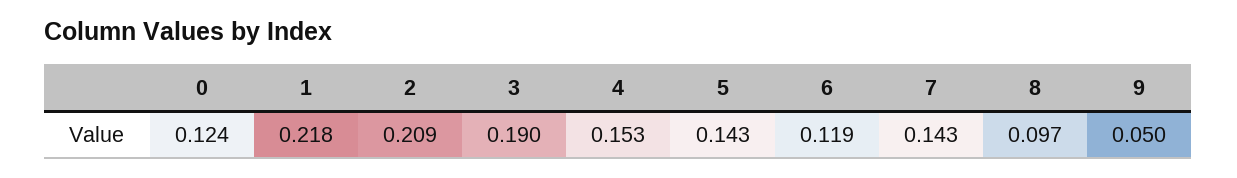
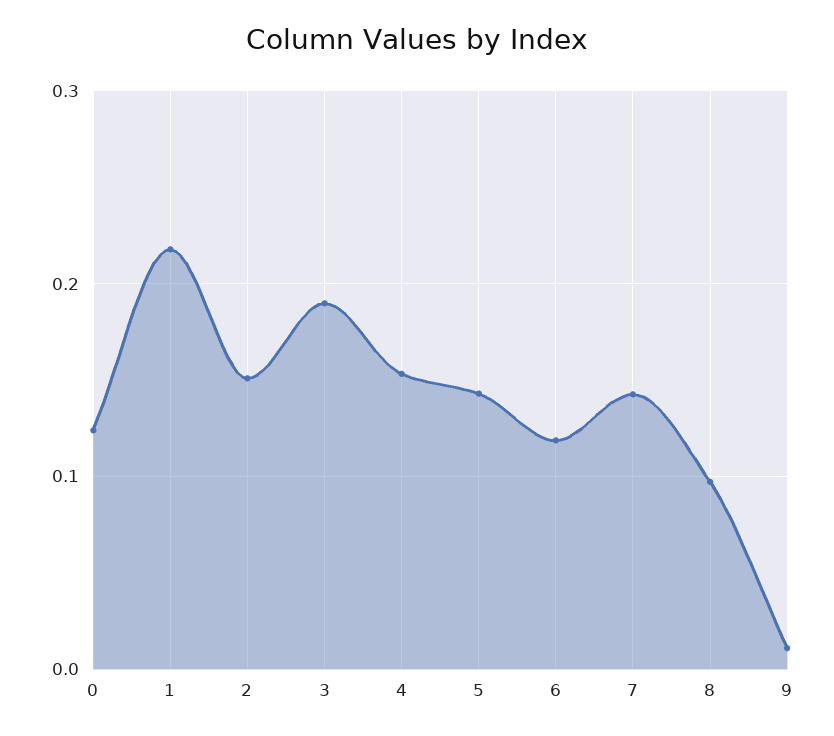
  {
    "0": 0.124,
    "1": 0.218,
-   "2": 0.209,
+   "2": 0.15,
    "3": 0.19,
    "4": 0.153,
    "5": 0.143,
    "6": 0.119,
    "7": 0.143,
    "8": 0.097,
-   "9": 0.05
+   "9": 0.01
  }

